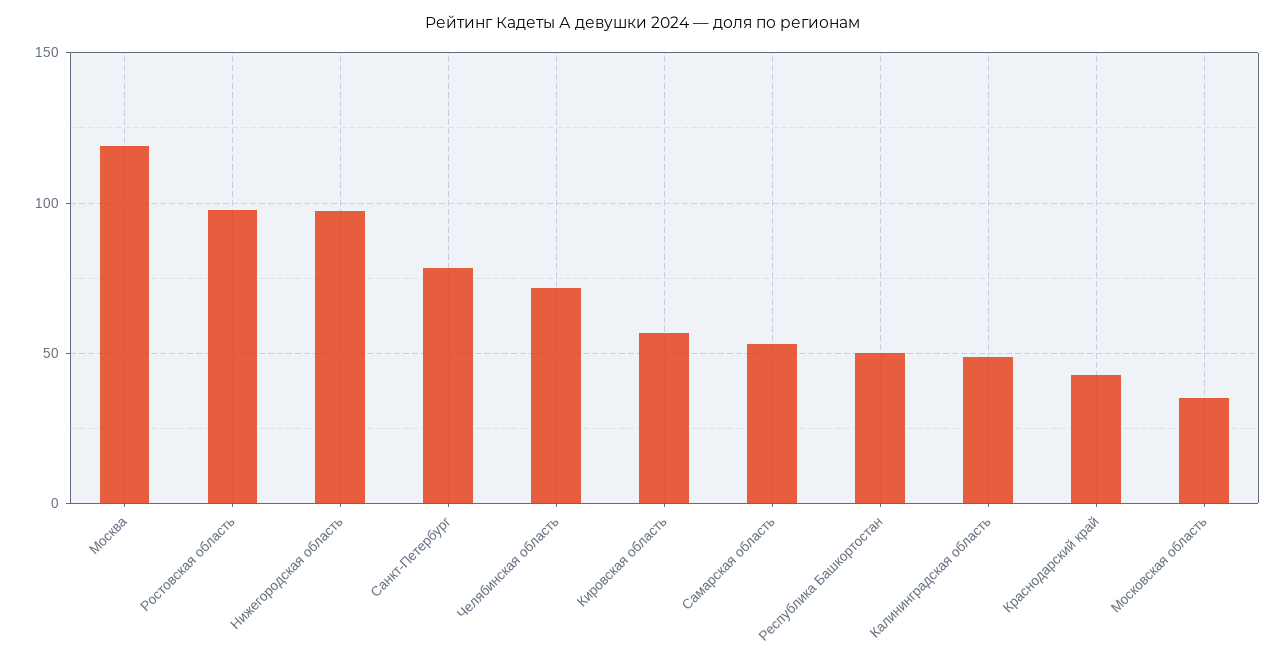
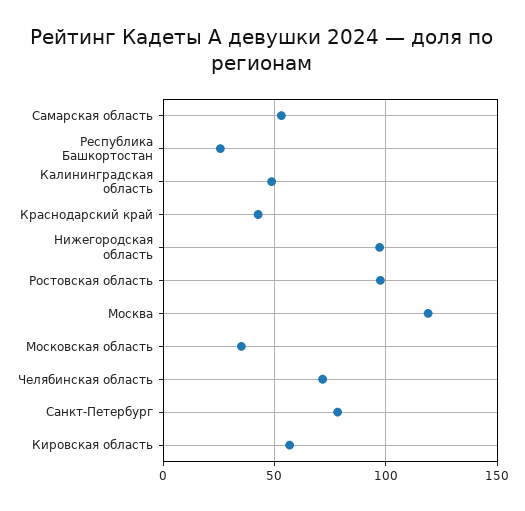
  {
    "Москва": 120,
    "Ростовская область": 100,
    "Нижегородская область": 95,
    "Санкт-Петербург": 80,
    "Челябинская область": 70,
    "Кировская область": 55,
    "Самарская область": 55,
-   "Республика Башкортостан": 50,
+   "Республика Башкортостан": 25,
    "Калининградская область": 50,
    "Краснодарский край": 45,
    "Московская область": 35
  }

